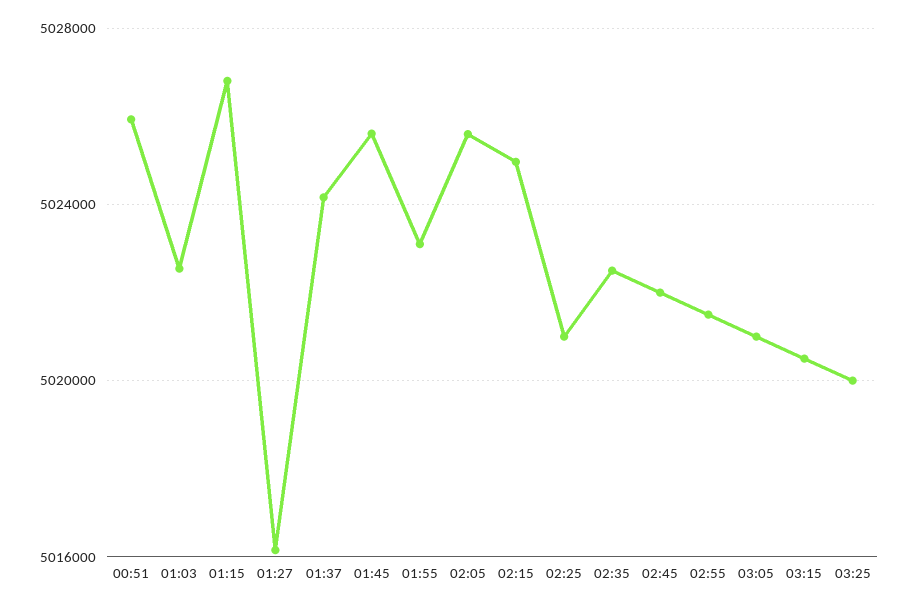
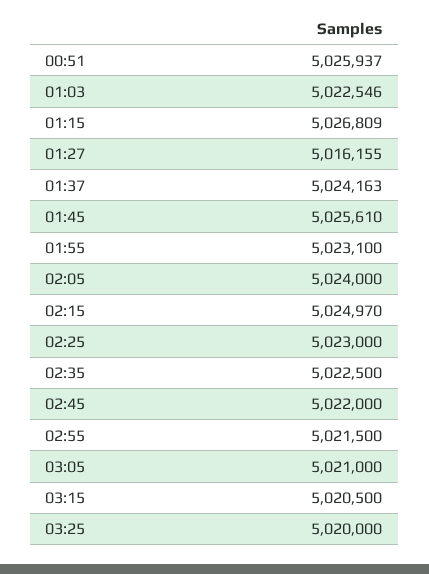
  {
    "00:51": 5025937,
    "01:03": 5022546,
    "01:15": 5026809,
    "01:27": 5016155,
    "01:37": 5024163,
    "01:45": 5025610,
    "01:55": 5023100,
-   "02:05": 5025500,
+   "02:05": 5024000,
    "02:15": 5024970,
-   "02:25": 5021000,
+   "02:25": 5023000,
    "02:35": 5022500,
    "02:45": 5022000,
    "02:55": 5021500,
    "03:05": 5021000,
    "03:15": 5020500,
    "03:25": 5020000
  }

